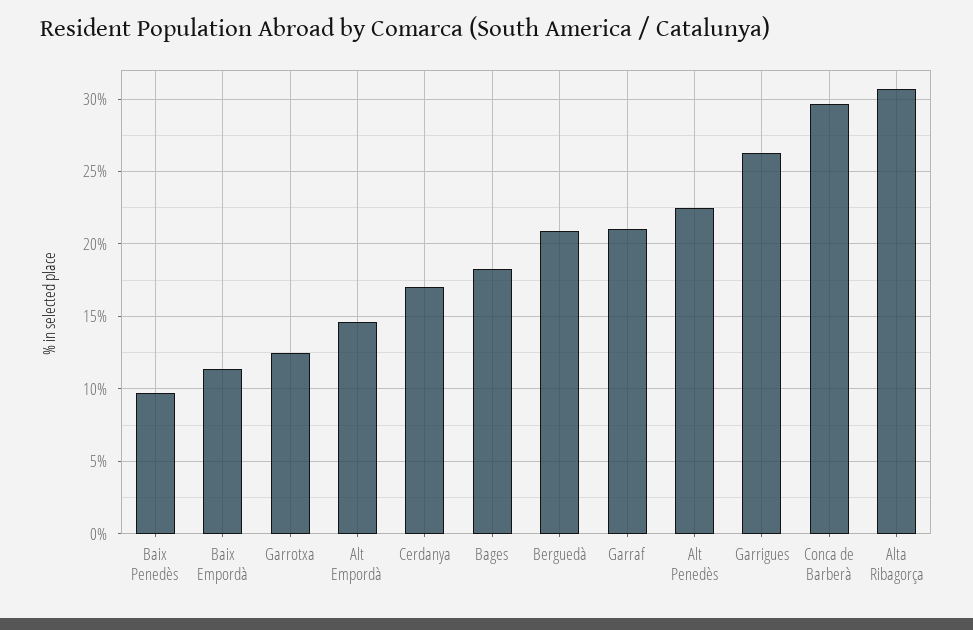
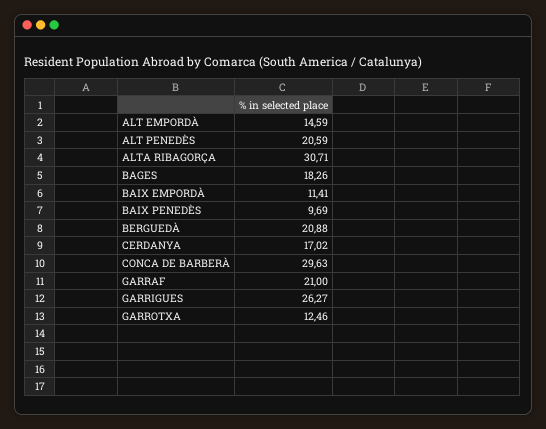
  {
    "Baix Penedès": 9.69,
    "Baix Empordà": 11.41,
    "Garrotxa": 12.46,
    "Alt Empordà": 14.59,
    "Cerdanya": 17.02,
    "Bages": 18.26,
    "Berguedà": 20.88,
    "Garraf": 21,
-   "Alt Penedès": 22.5,
+   "Alt Penedès": 20.59,
    "Garrigues": 26.27,
    "Conca de Barberà": 29.63,
    "Alta Ribagorça": 30.71
  }

